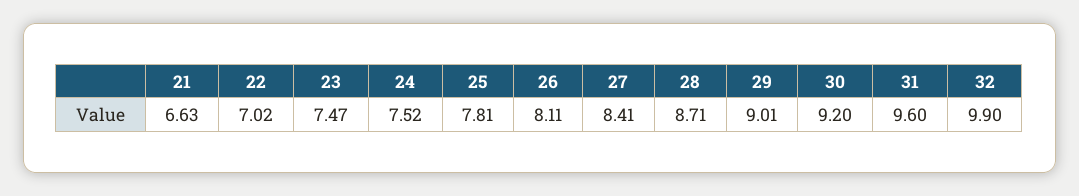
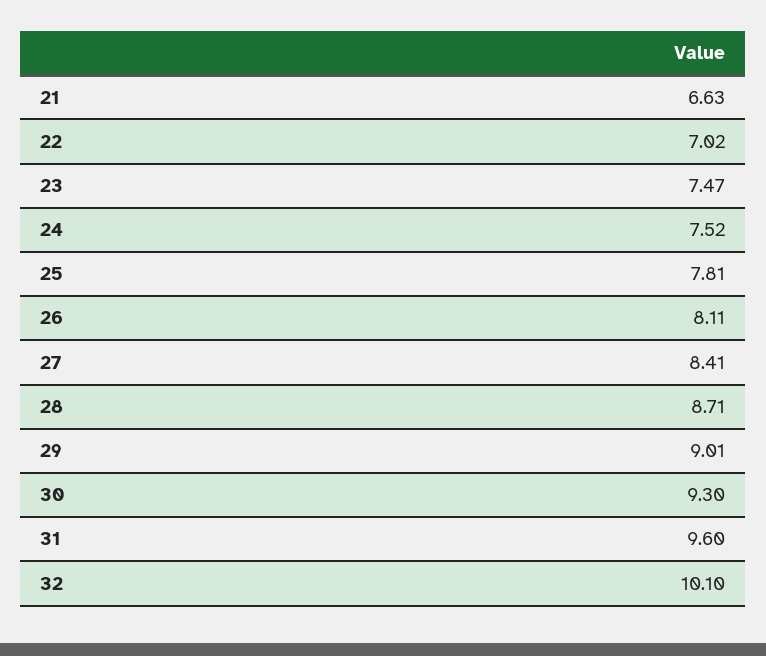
  {
    "21": 6.63,
    "22": 7.02,
    "23": 7.47,
    "24": 7.52,
    "25": 7.81,
    "26": 8.11,
    "27": 8.41,
    "28": 8.71,
    "29": 9.01,
-   "30": 9.2,
+   "30": 9.3,
    "31": 9.6,
-   "32": 9.9
+   "32": 10.1
  }

